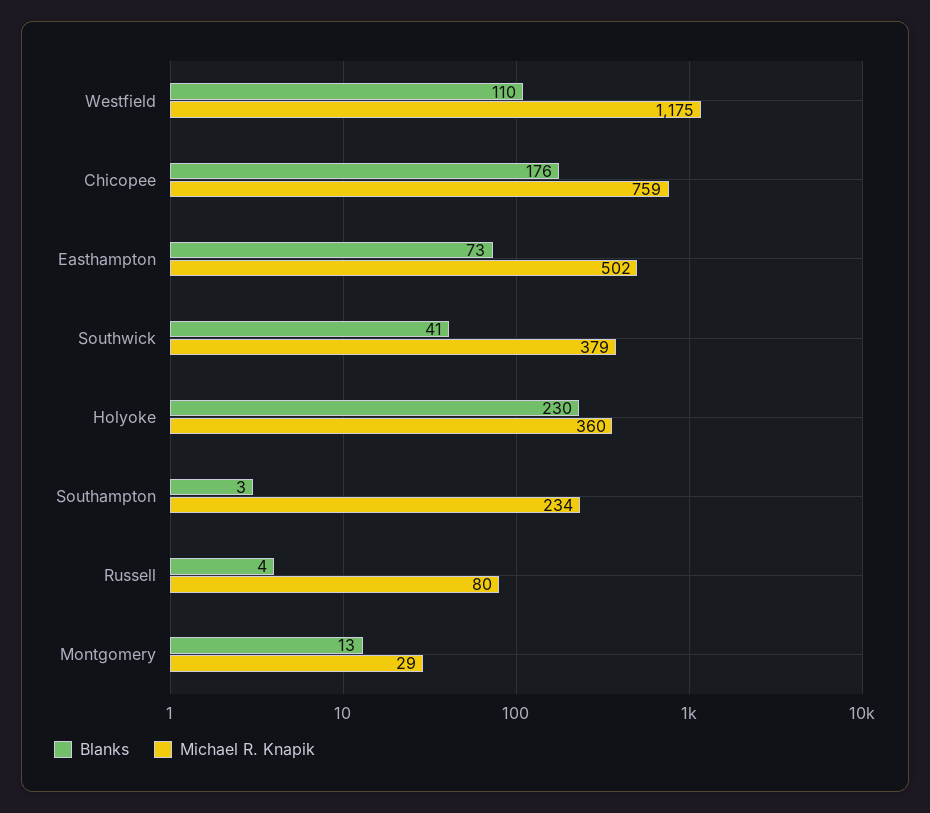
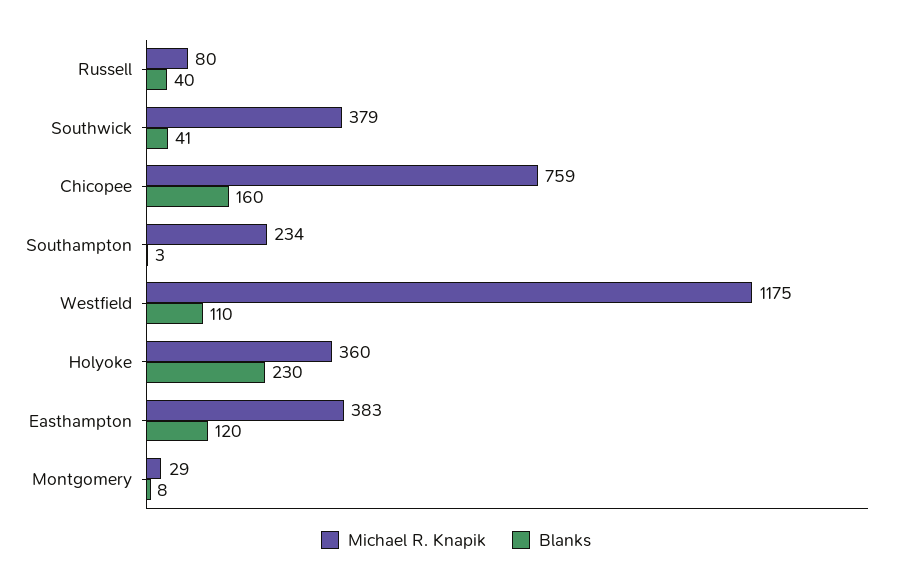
  {
    "Blanks": {
      "Westfield": 110,
-     "Chicopee": 176,
+     "Chicopee": 160,
-     "Easthampton": 73,
+     "Easthampton": 120,
      "Southwick": 41,
      "Holyoke": 230,
      "Southampton": 3,
-     "Russell": 4,
+     "Russell": 40,
-     "Montgomery": 13
+     "Montgomery": 8
    },
    "Michael R. Knapik": {
      "Westfield": 1175,
      "Chicopee": 759,
-     "Easthampton": 502,
+     "Easthampton": 383,
      "Southwick": 379,
      "Holyoke": 360,
      "Southampton": 234,
      "Russell": 80,
      "Montgomery": 29
    }
  }

